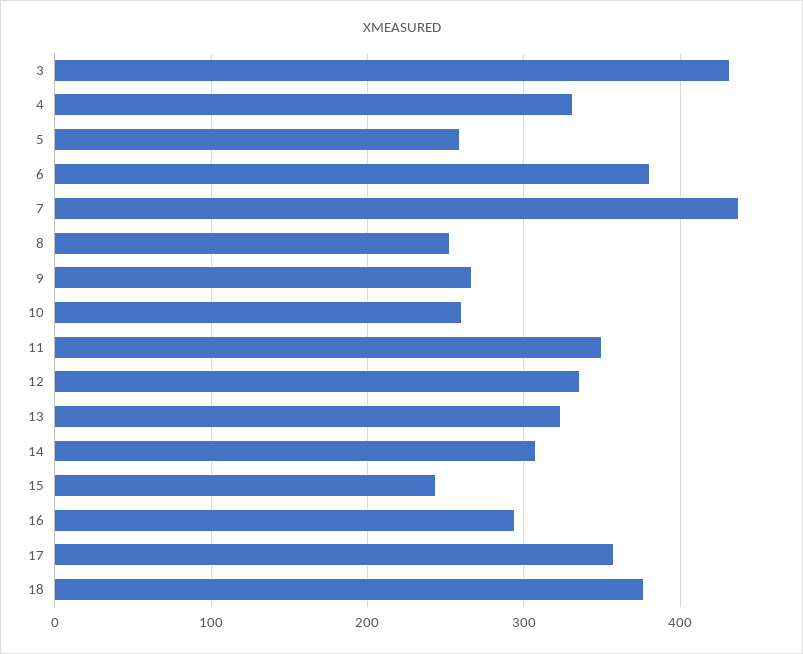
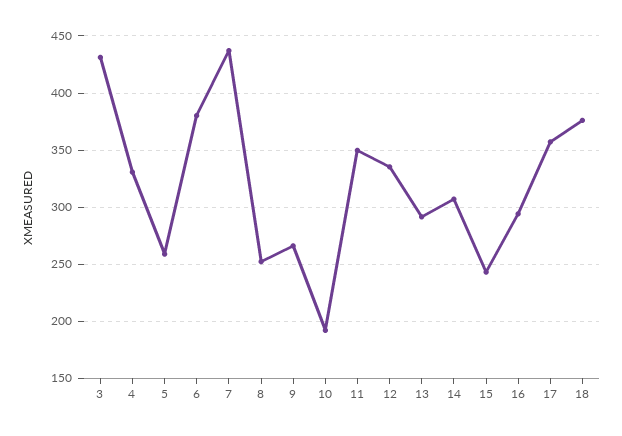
  {
    "3": 430,
    "4": 330,
    "5": 260,
    "6": 380,
    "7": 440,
    "8": 250,
    "9": 270,
-   "10": 260,
+   "10": 190,
    "11": 350,
    "12": 340,
-   "13": 320,
+   "13": 290,
    "14": 310,
    "15": 240,
    "16": 290,
    "17": 360,
    "18": 380
  }

